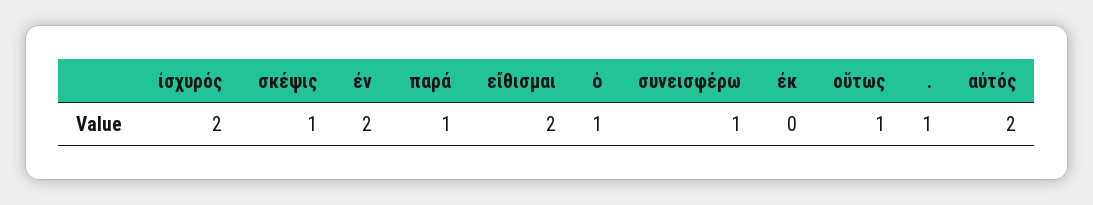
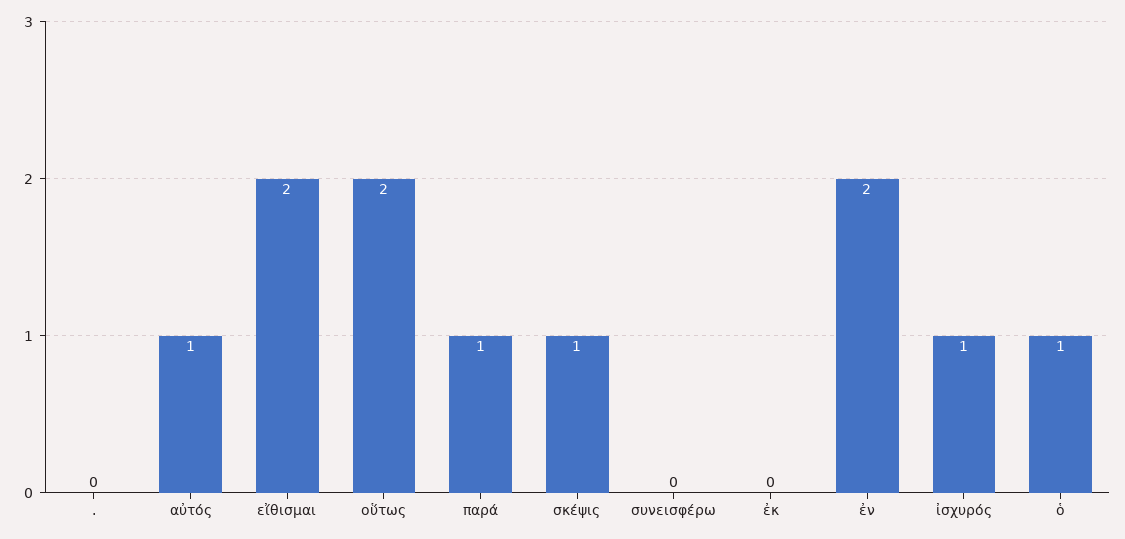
  {
-   "ἰσχυρός": 2,
+   "ἰσχυρός": 1,
    "σκέψις": 1,
    "ἐν": 2,
    "παρά": 1,
    "εἴθισμαι": 2,
    "ὁ": 1,
-   "συνεισφέρω": 1,
+   "συνεισφέρω": 0,
    "ἐκ": 0,
-   "οὕτως": 1,
+   "οὕτως": 2,
-   ".": 1,
+   ".": 0,
-   "αὐτός": 2
+   "αὐτός": 1
  }

